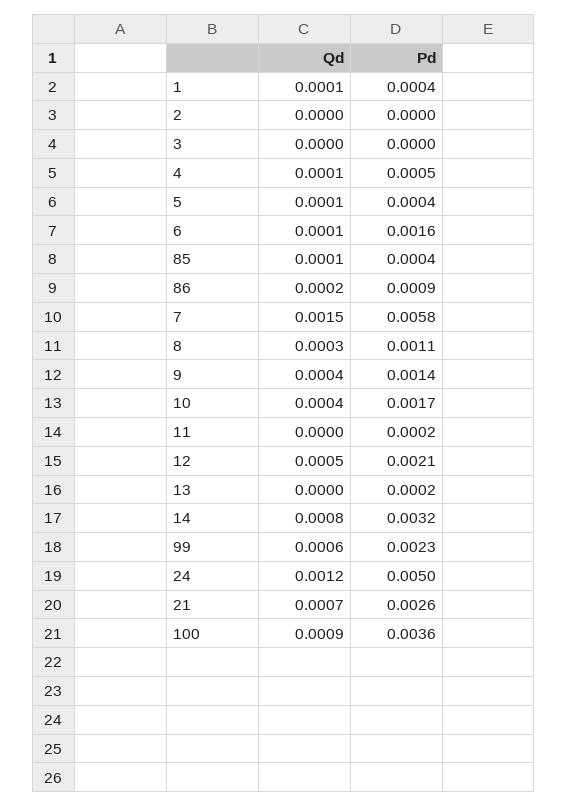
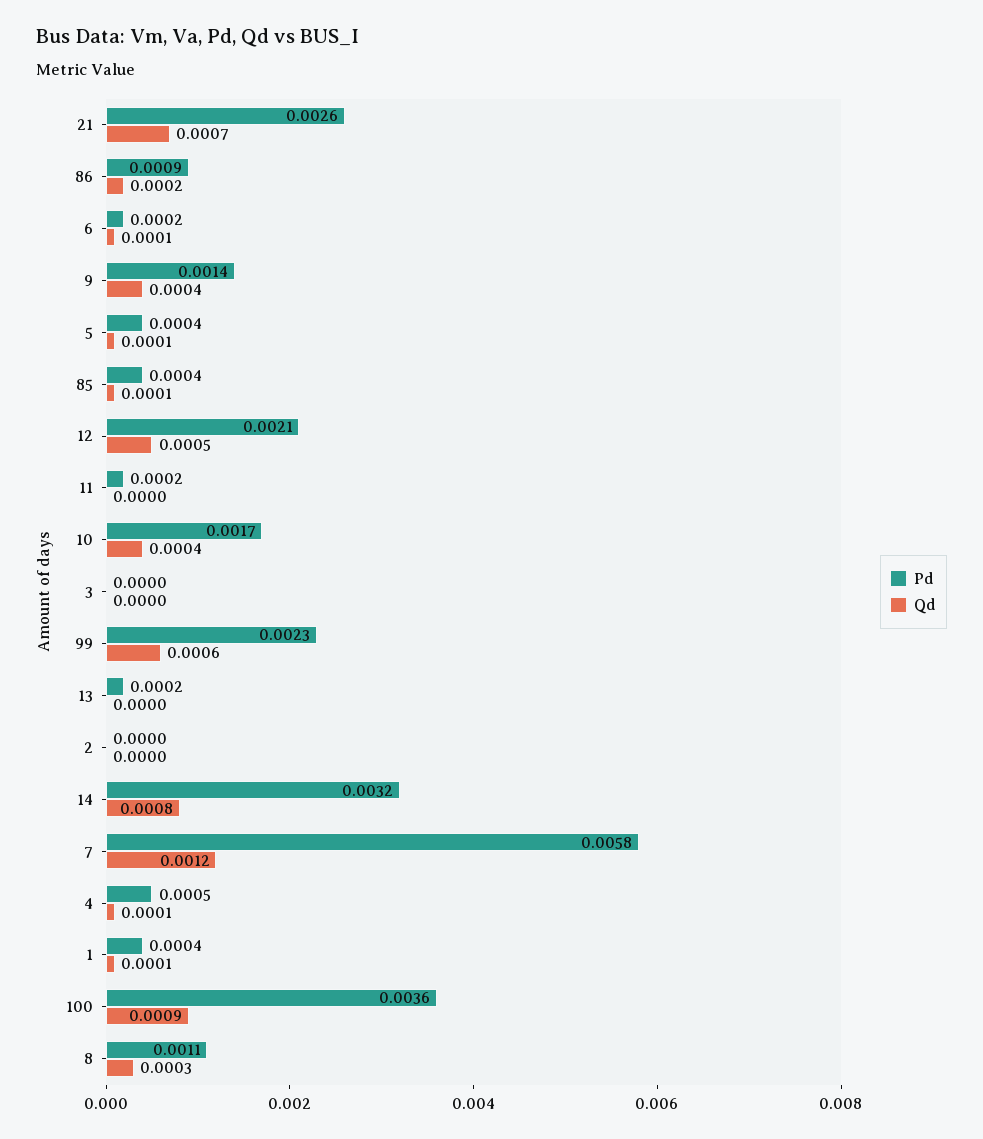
  {
    "Qd": {
      "1": 0.0001,
      "2": 0,
      "3": 0,
      "4": 0.0001,
      "5": 0.0001,
      "6": 0.0001,
      "85": 0.0001,
      "86": 0.0002,
-     "7": 0.0015,
+     "7": 0.0012,
      "8": 0.0003,
      "9": 0.0004,
      "10": 0.0004,
      "11": 0,
      "12": 0.0005,
      "13": 0,
      "14": 0.0008,
      "99": 0.0006,
-     "24": 0.0012,
      "21": 0.0007,
      "100": 0.0009
    },
    "Pd": {
      "1": 0.0004,
      "2": 0,
      "3": 0,
      "4": 0.0005,
      "5": 0.0004,
-     "6": 0.0016,
+     "6": 0.0002,
      "85": 0.0004,
      "86": 0.0009,
      "7": 0.0058,
      "8": 0.0011,
      "9": 0.0014,
      "10": 0.0017,
      "11": 0.0002,
      "12": 0.0021,
      "13": 0.0002,
      "14": 0.0032,
      "99": 0.0023,
-     "24": 0.005,
      "21": 0.0026,
      "100": 0.0036
    }
  }

